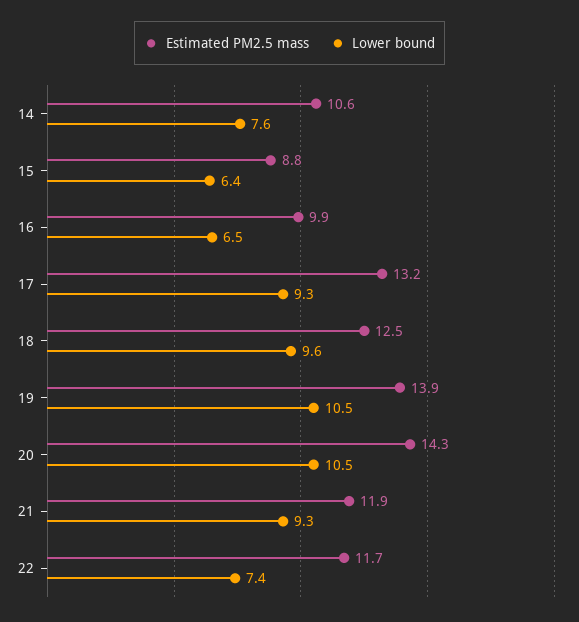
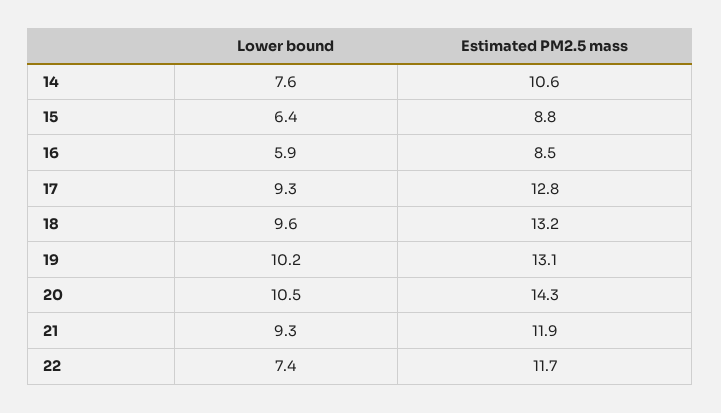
  {
    "Estimated PM2.5 mass": {
      "14": 10.6,
      "15": 8.8,
-     "16": 9.9,
+     "16": 8.5,
-     "17": 13.2,
+     "17": 12.8,
-     "18": 12.5,
+     "18": 13.2,
-     "19": 13.9,
+     "19": 13.1,
      "20": 14.3,
      "21": 11.9,
      "22": 11.7
    },
    "Lower bound": {
      "14": 7.6,
      "15": 6.4,
-     "16": 6.5,
+     "16": 5.9,
      "17": 9.3,
      "18": 9.6,
-     "19": 10.5,
+     "19": 10.2,
      "20": 10.5,
      "21": 9.3,
      "22": 7.4
    }
  }

